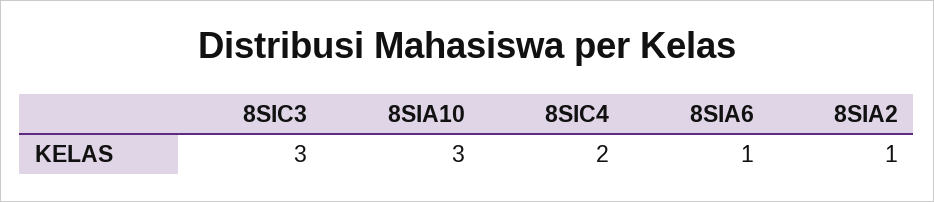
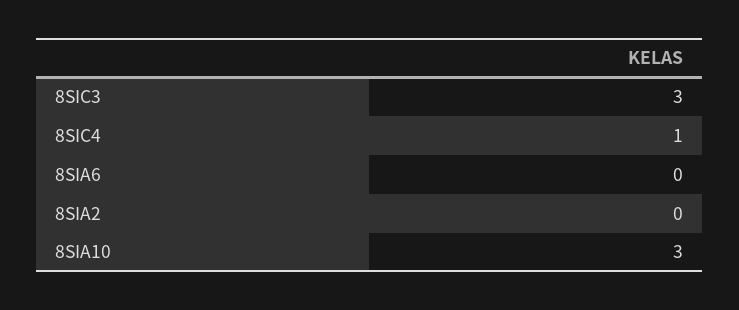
  {
    "8SIC3": 3,
    "8SIA10": 3,
-   "8SIC4": 2,
+   "8SIC4": 1,
-   "8SIA6": 1,
+   "8SIA6": 0,
-   "8SIA2": 1
+   "8SIA2": 0
  }

